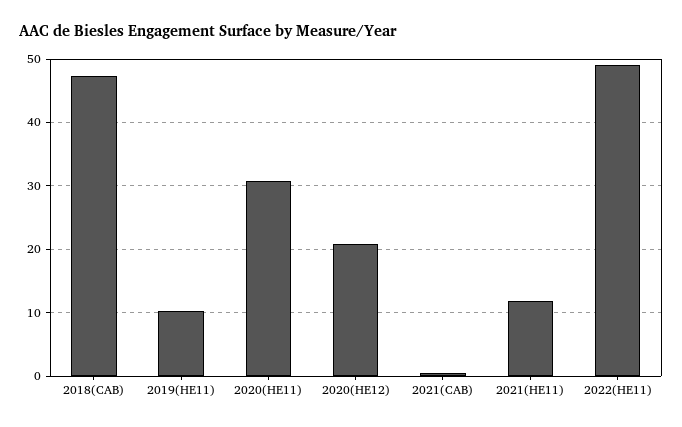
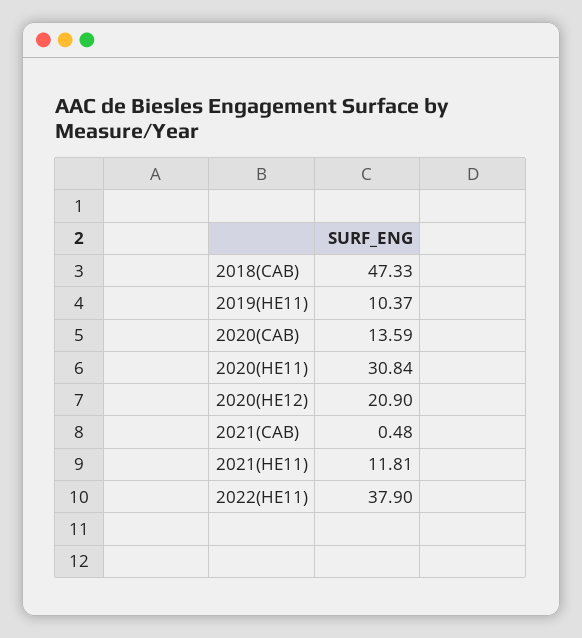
  {
    "2018(CAB)": 47.33,
    "2019(HE11)": 10.37,
    "2020(HE11)": 30.84,
    "2020(HE12)": 20.9,
    "2021(CAB)": 0.48,
    "2021(HE11)": 11.81,
-   "2022(HE11)": 49
+   "2022(HE11)": 37.9,
+   "2020(CAB)": 13.59
  }

